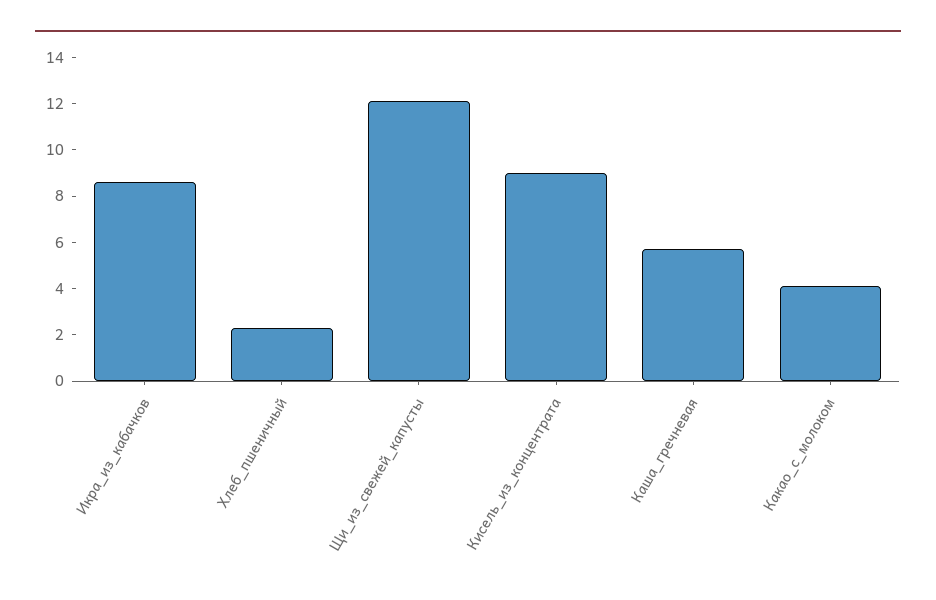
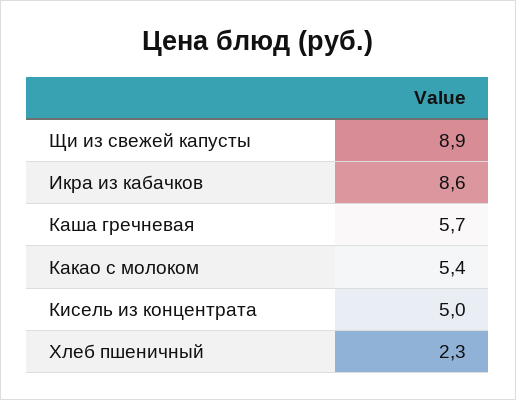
  {
    "Икра_из_кабачков": 8.6,
    "Хлеб_пшеничный": 2.3,
-   "Щи_из_свежей_капусты": 12,
+   "Щи_из_свежей_капусты": 8.9,
-   "Кисель_из_концентрата": 9,
+   "Кисель_из_концентрата": 5,
    "Каша_гречневая": 5.7,
-   "Какао_с_молоком": 4
+   "Какао_с_молоком": 5.4
  }

